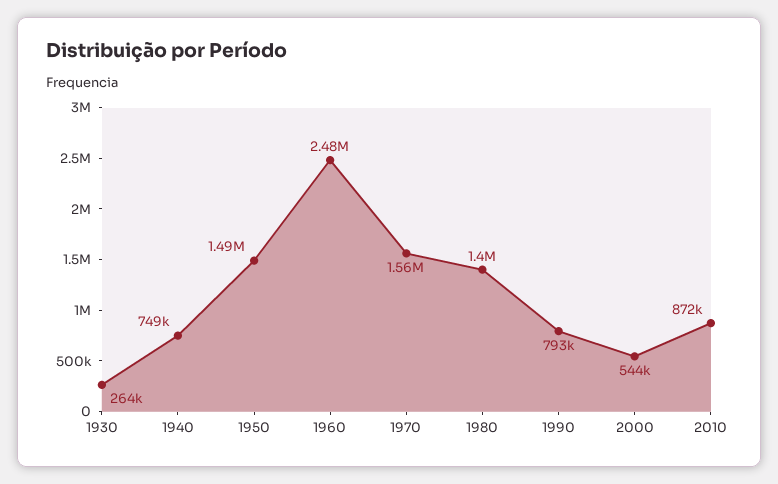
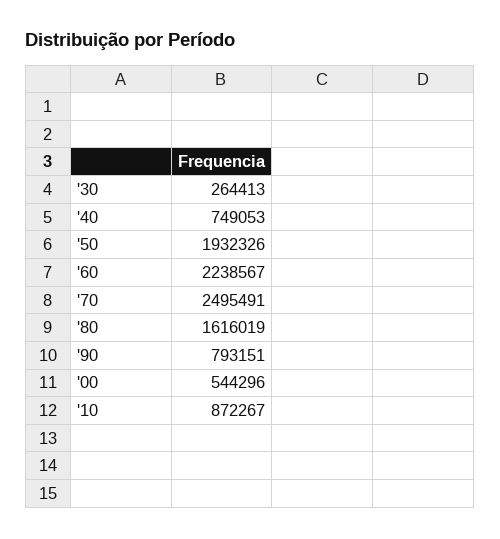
  {
    "1930": 264413,
    "1940": 749053,
-   "1950": 1490000,
+   "1950": 1932326,
-   "1960": 2480000,
+   "1960": 2238567,
-   "1970": 1560000,
+   "1970": 2495491,
-   "1980": 1400000,
+   "1980": 1616019,
    "1990": 793151,
    "2000": 544296,
    "2010": 872267
  }

